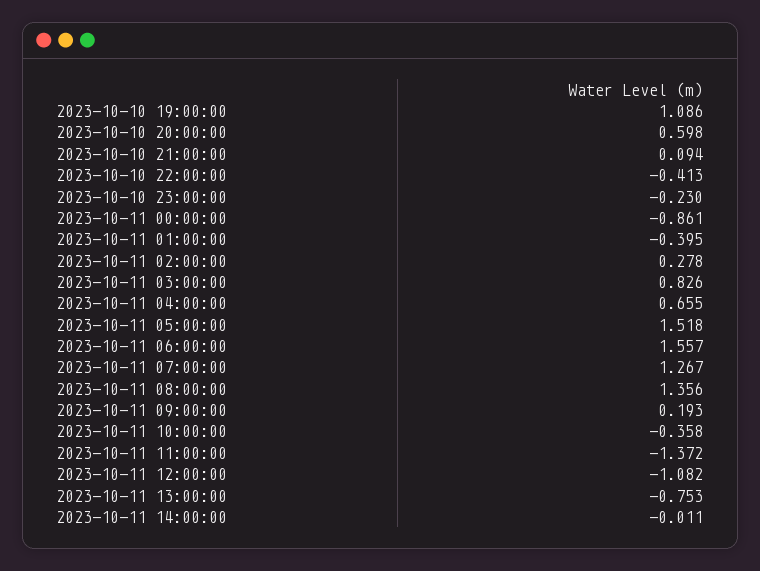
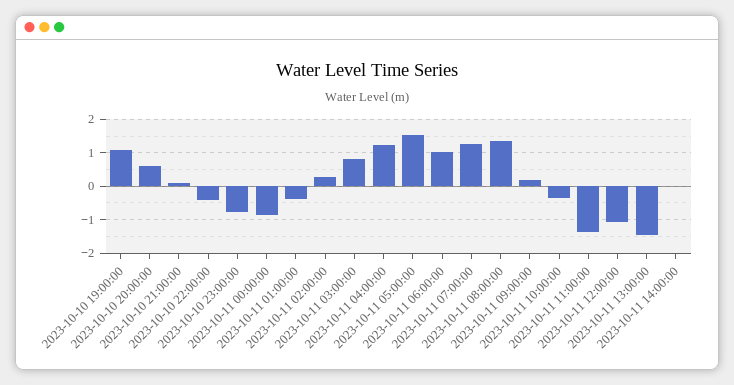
  {
    "2023-10-10 19:00:00": 1.086,
    "2023-10-10 20:00:00": 0.598,
    "2023-10-10 21:00:00": 0.094,
    "2023-10-10 22:00:00": -0.413,
-   "2023-10-10 23:00:00": -0.23,
+   "2023-10-10 23:00:00": -0.8,
    "2023-10-11 00:00:00": -0.861,
    "2023-10-11 01:00:00": -0.395,
    "2023-10-11 02:00:00": 0.278,
    "2023-10-11 03:00:00": 0.826,
-   "2023-10-11 04:00:00": 0.655,
+   "2023-10-11 04:00:00": 1.2,
    "2023-10-11 05:00:00": 1.518,
-   "2023-10-11 06:00:00": 1.557,
+   "2023-10-11 06:00:00": 1,
    "2023-10-11 07:00:00": 1.267,
    "2023-10-11 08:00:00": 1.356,
    "2023-10-11 09:00:00": 0.193,
    "2023-10-11 10:00:00": -0.358,
    "2023-10-11 11:00:00": -1.372,
    "2023-10-11 12:00:00": -1.082,
-   "2023-10-11 13:00:00": -0.753,
+   "2023-10-11 13:00:00": -1.4,
    "2023-10-11 14:00:00": -0.011
  }

